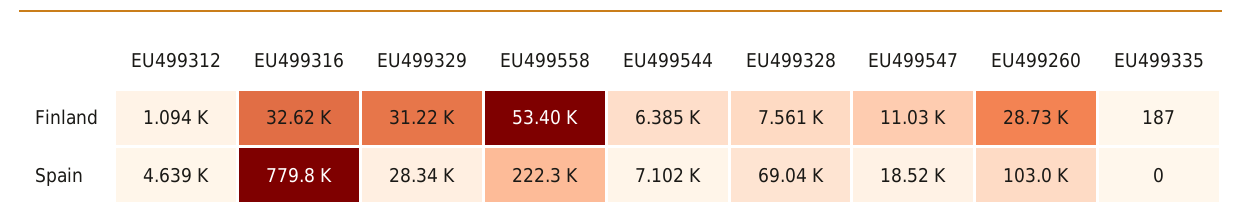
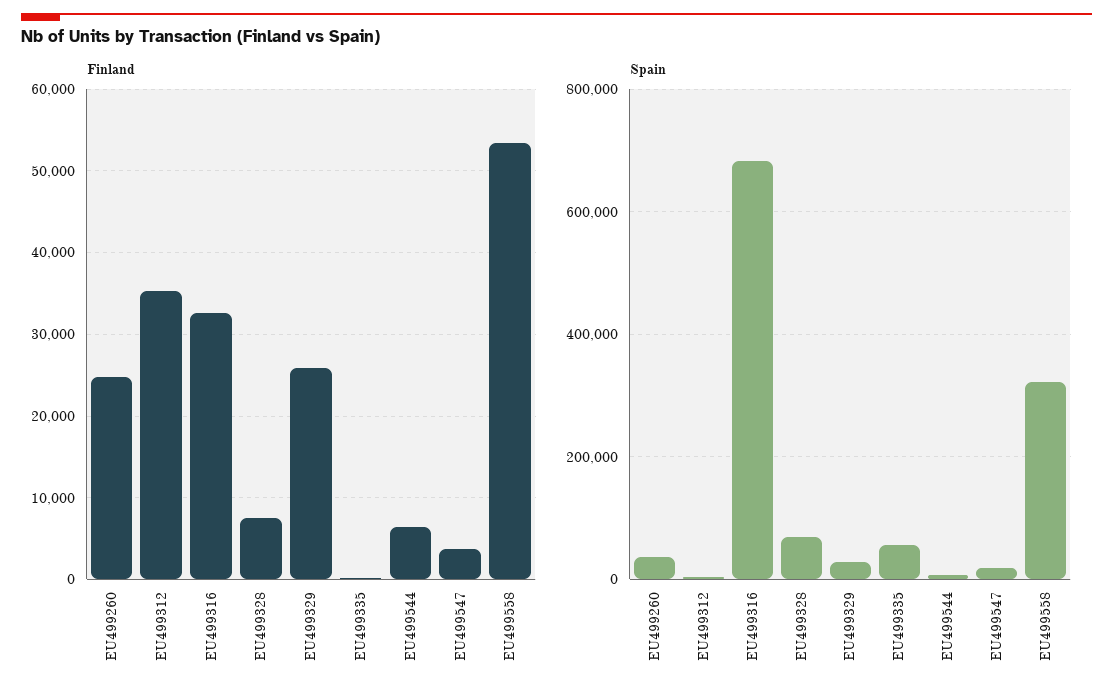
  {
    "Finland": {
-     "EU499312": 1094,
+     "EU499312": 35000,
      "EU499316": 32620,
-     "EU499329": 31220,
+     "EU499329": 26000,
      "EU499558": 53400,
      "EU499544": 6385,
      "EU499328": 7561,
-     "EU499547": 11030,
+     "EU499547": 4000,
-     "EU499260": 28730,
+     "EU499260": 25000,
      "EU499335": 187
    },
    "Spain": {
      "EU499312": 4639,
-     "EU499316": 779800,
+     "EU499316": 680000,
      "EU499329": 28340,
-     "EU499558": 222300,
+     "EU499558": 320000,
      "EU499544": 7102,
      "EU499328": 69040,
      "EU499547": 18520,
-     "EU499260": 103000,
+     "EU499260": 40000,
-     "EU499335": 0
+     "EU499335": 60000
    }
  }

